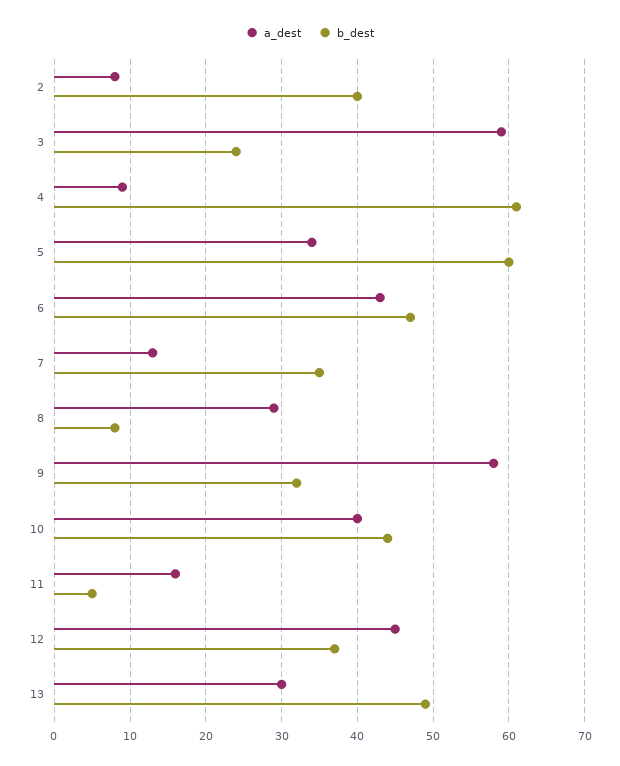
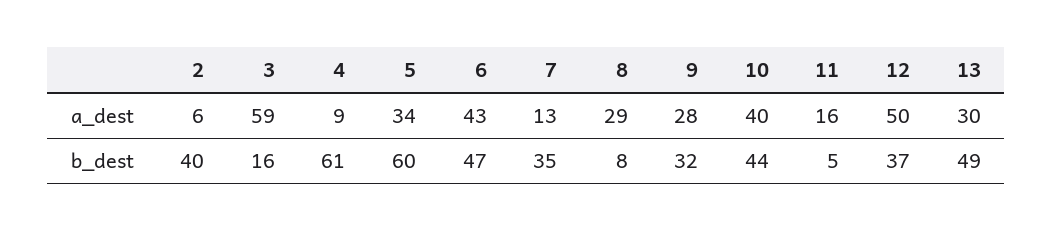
  {
    "a_dest": {
-     "2": 8,
+     "2": 6,
      "3": 59,
      "4": 9,
      "5": 34,
      "6": 43,
      "7": 13,
      "8": 29,
-     "9": 58,
+     "9": 28,
      "10": 40,
      "11": 16,
-     "12": 45,
+     "12": 50,
      "13": 30
    },
    "b_dest": {
      "2": 40,
-     "3": 24,
+     "3": 16,
      "4": 61,
      "5": 60,
      "6": 47,
      "7": 35,
      "8": 8,
      "9": 32,
      "10": 44,
      "11": 5,
      "12": 37,
      "13": 49
    }
  }

